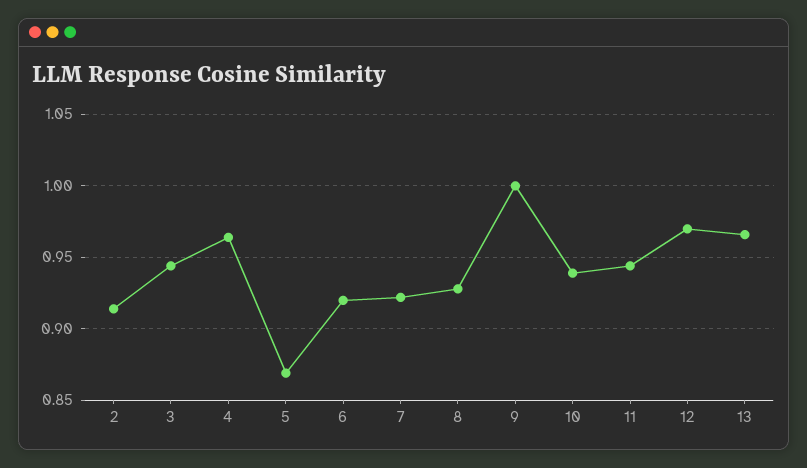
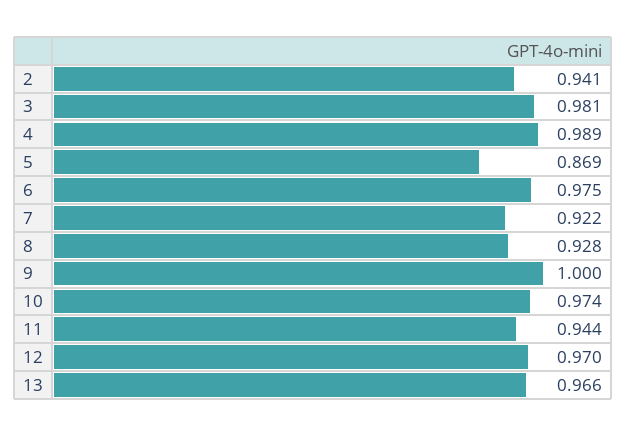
  {
-   "2": 0.915,
+   "2": 0.941,
-   "3": 0.945,
+   "3": 0.981,
-   "4": 0.965,
+   "4": 0.989,
    "5": 0.869,
-   "6": 0.92,
+   "6": 0.975,
    "7": 0.922,
    "8": 0.928,
    "9": 1,
-   "10": 0.94,
+   "10": 0.974,
    "11": 0.944,
    "12": 0.97,
    "13": 0.966
  }

